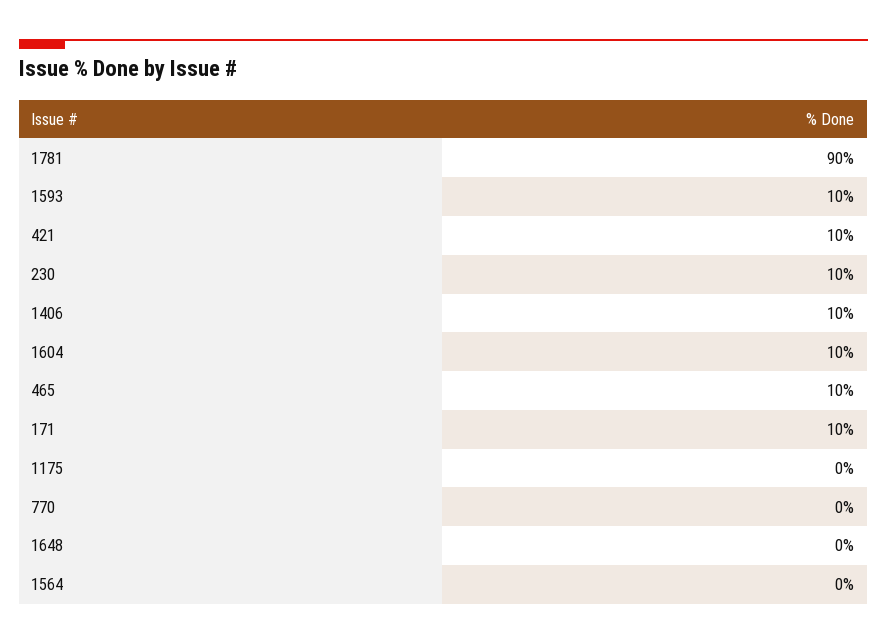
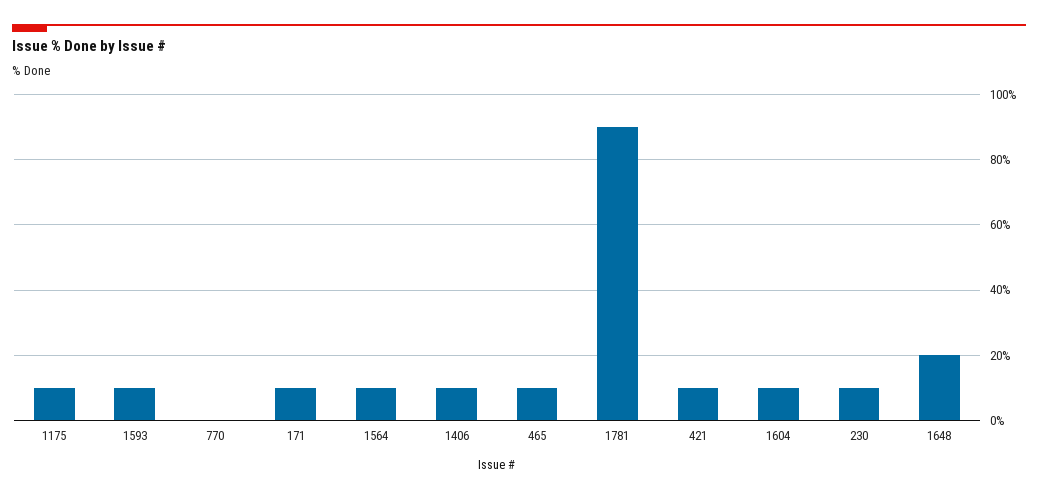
  {
    "1781": 90,
    "1593": 10,
    "421": 10,
    "230": 10,
    "1406": 10,
    "1604": 10,
    "465": 10,
    "171": 10,
-   "1175": 0,
+   "1175": 10,
    "770": 0,
-   "1648": 0,
+   "1648": 20,
-   "1564": 0
+   "1564": 10
  }

